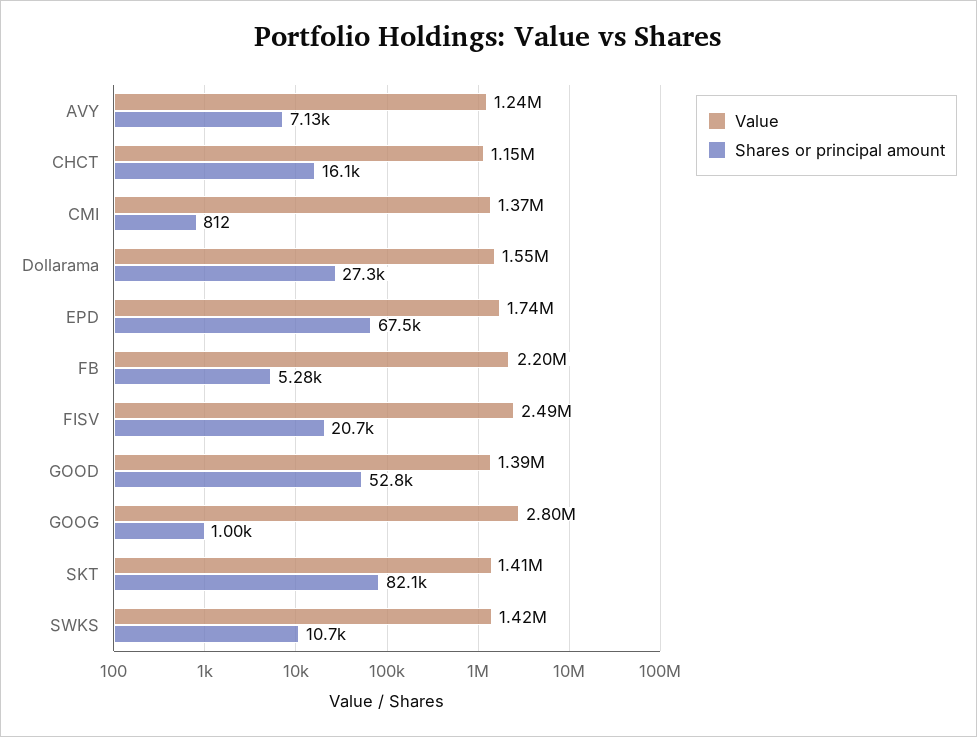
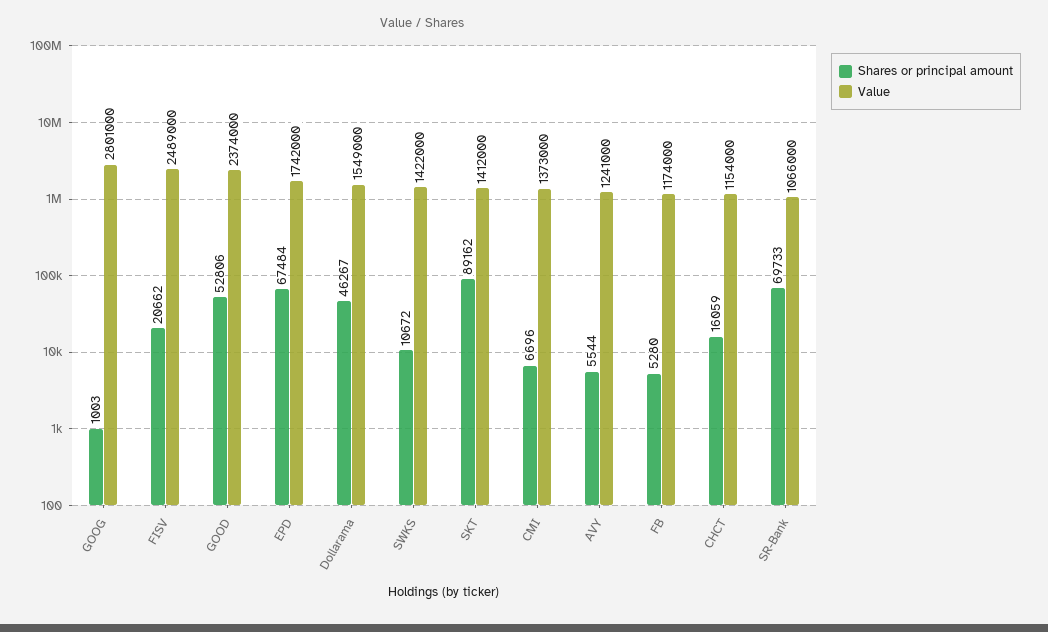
  {
    "Value": {
      "AVY": 1241000,
      "CHCT": 1154000,
      "CMI": 1373000,
      "Dollarama": 1549000,
      "EPD": 1742000,
-     "FB": 2200000,
+     "FB": 1174000,
      "FISV": 2489000,
-     "GOOD": 1390000,
+     "GOOD": 2374000,
      "GOOG": 2801000,
      "SKT": 1412000,
-     "SWKS": 1422000
+     "SWKS": 1422000,
+     "SR-Bank": 1066000
    },
    "Shares or principal amount": {
-     "AVY": 7130,
+     "AVY": 5544,
      "CHCT": 16059,
-     "CMI": 812,
+     "CMI": 6696,
-     "Dollarama": 27300,
+     "Dollarama": 46267,
      "EPD": 67484,
      "FB": 5280,
      "FISV": 20662,
      "GOOD": 52806,
      "GOOG": 1003,
-     "SKT": 82100,
+     "SKT": 89162,
-     "SWKS": 10672
+     "SWKS": 10672,
+     "SR-Bank": 69733
    }
  }

